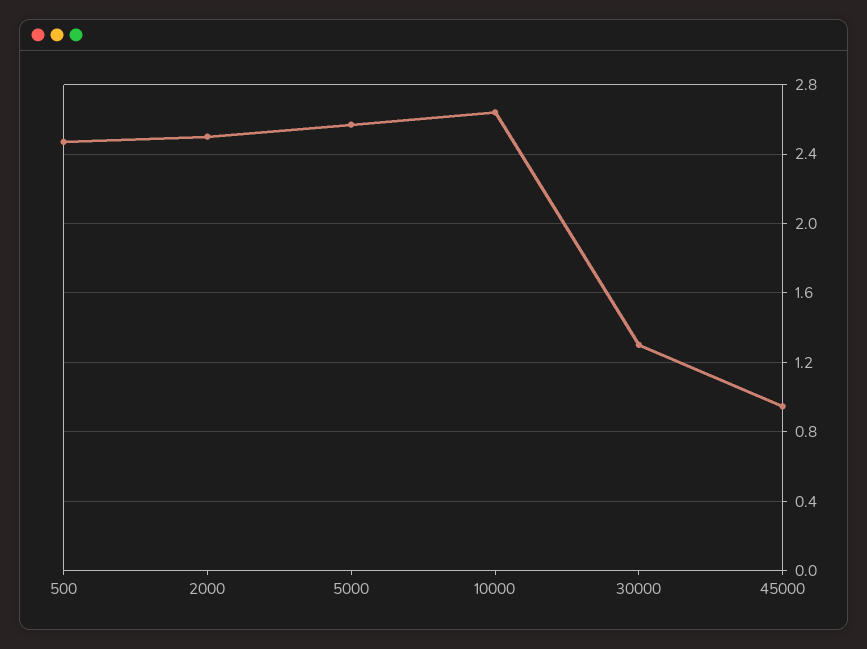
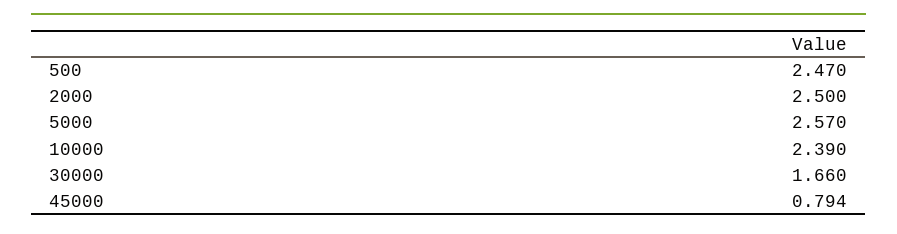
  {
    "500": 2.47,
    "2000": 2.5,
    "5000": 2.57,
-   "10000": 2.65,
+   "10000": 2.39,
-   "30000": 1.3,
+   "30000": 1.66,
-   "45000": 0.95
+   "45000": 0.794
  }

